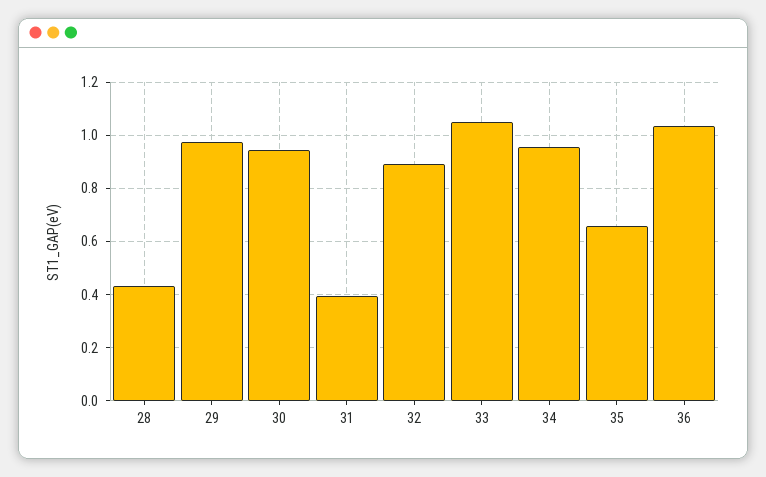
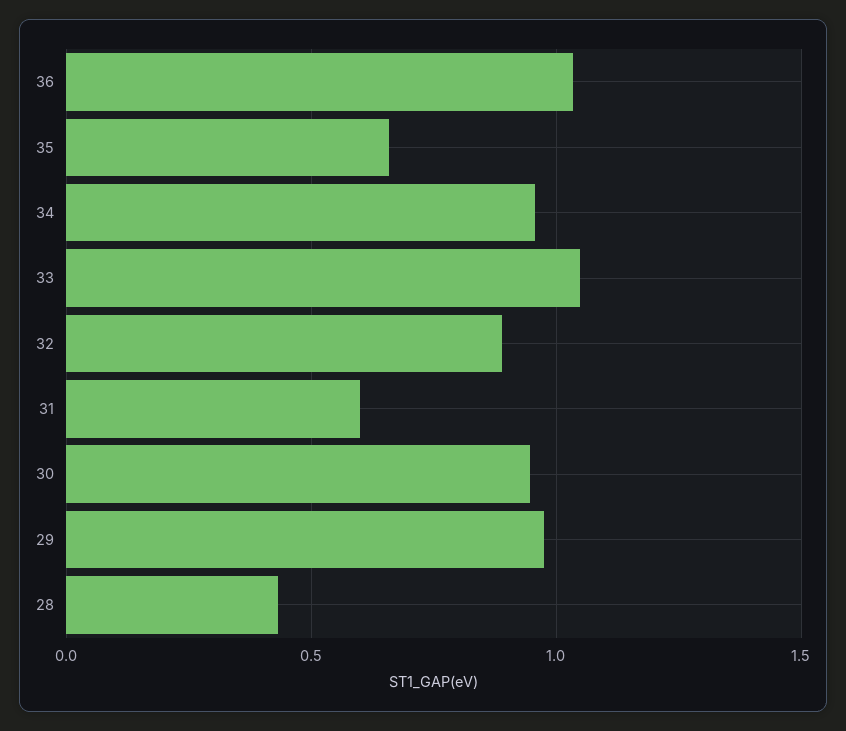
  {
    "28": 0.425,
    "29": 0.975,
    "30": 0.95,
-   "31": 0.4,
+   "31": 0.6,
    "32": 0.9,
    "33": 1.05,
    "34": 0.95,
    "35": 0.65,
    "36": 1.025
  }

